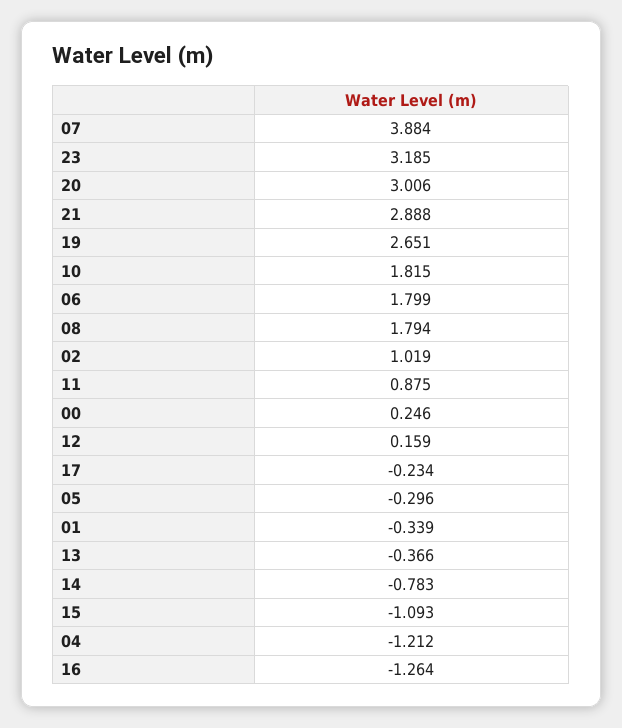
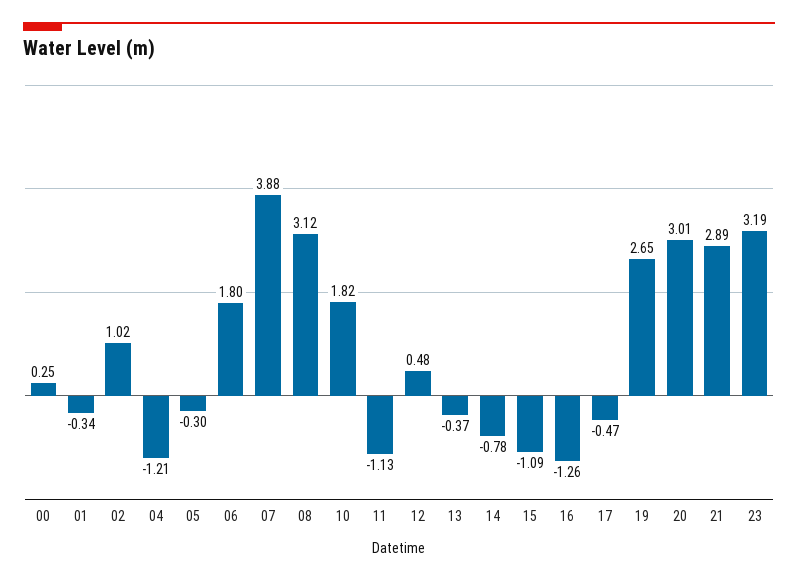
  {
    "07": 3.884,
    "23": 3.185,
    "20": 3.006,
    "21": 2.888,
    "19": 2.651,
    "10": 1.815,
    "06": 1.799,
-   "08": 1.794,
+   "08": 3.12,
    "02": 1.019,
-   "11": 0.875,
+   "11": -1.13,
    "00": 0.246,
-   "12": 0.159,
+   "12": 0.48,
-   "17": -0.234,
+   "17": -0.47,
    "05": -0.296,
    "01": -0.339,
    "13": -0.366,
    "14": -0.783,
    "15": -1.093,
    "04": -1.212,
    "16": -1.264
  }

